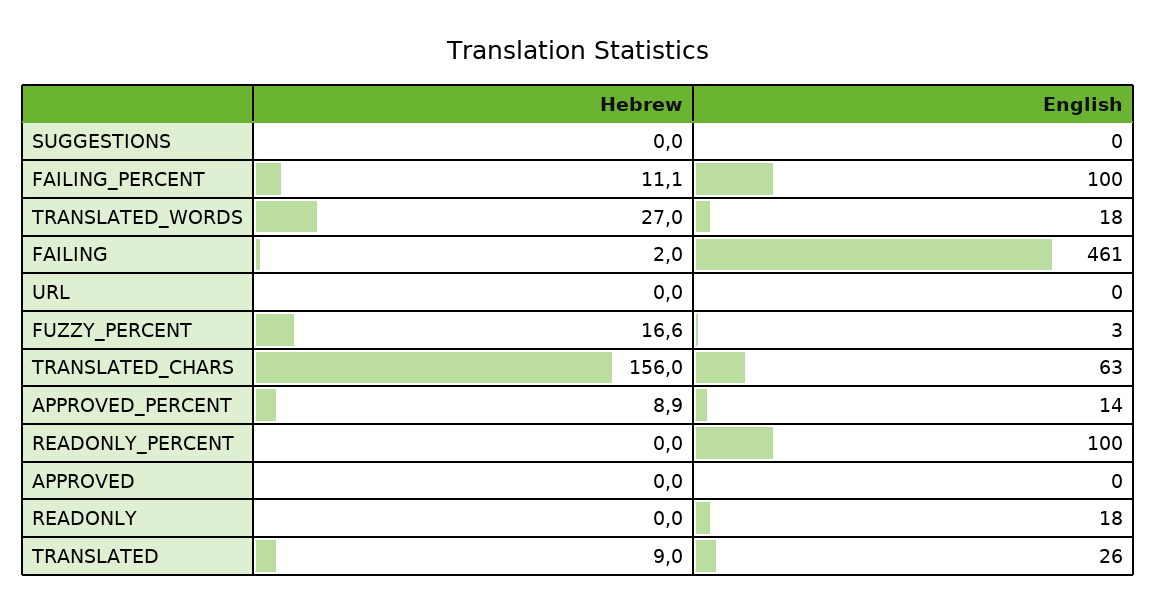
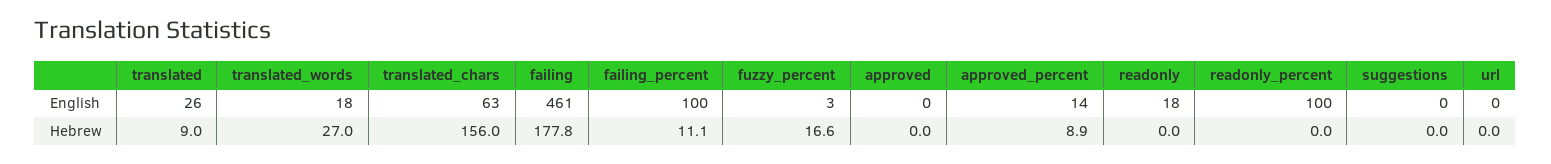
  {
    "Hebrew": {
      "SUGGESTIONS": 0,
      "FAILING_PERCENT": 11.1,
      "TRANSLATED_WORDS": 27,
-     "FAILING": 2,
+     "FAILING": 177.8,
      "URL": 0,
      "FUZZY_PERCENT": 16.6,
      "TRANSLATED_CHARS": 156,
      "APPROVED_PERCENT": 8.9,
      "READONLY_PERCENT": 0,
      "APPROVED": 0,
      "READONLY": 0,
      "TRANSLATED": 9
    },
    "English": {
      "SUGGESTIONS": 0,
      "FAILING_PERCENT": 100,
      "TRANSLATED_WORDS": 18,
      "FAILING": 461,
      "URL": 0,
      "FUZZY_PERCENT": 3,
      "TRANSLATED_CHARS": 63,
      "APPROVED_PERCENT": 14,
      "READONLY_PERCENT": 100,
      "APPROVED": 0,
      "READONLY": 18,
      "TRANSLATED": 26
    }
  }

